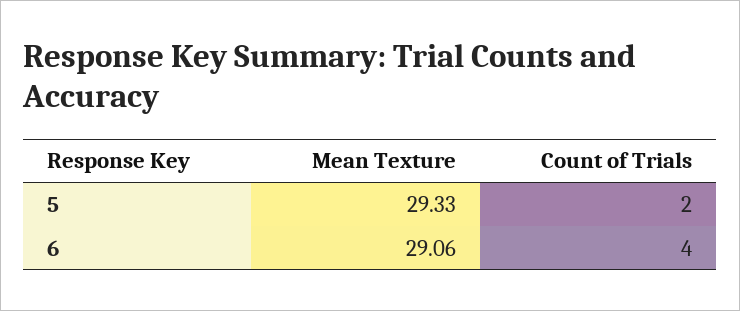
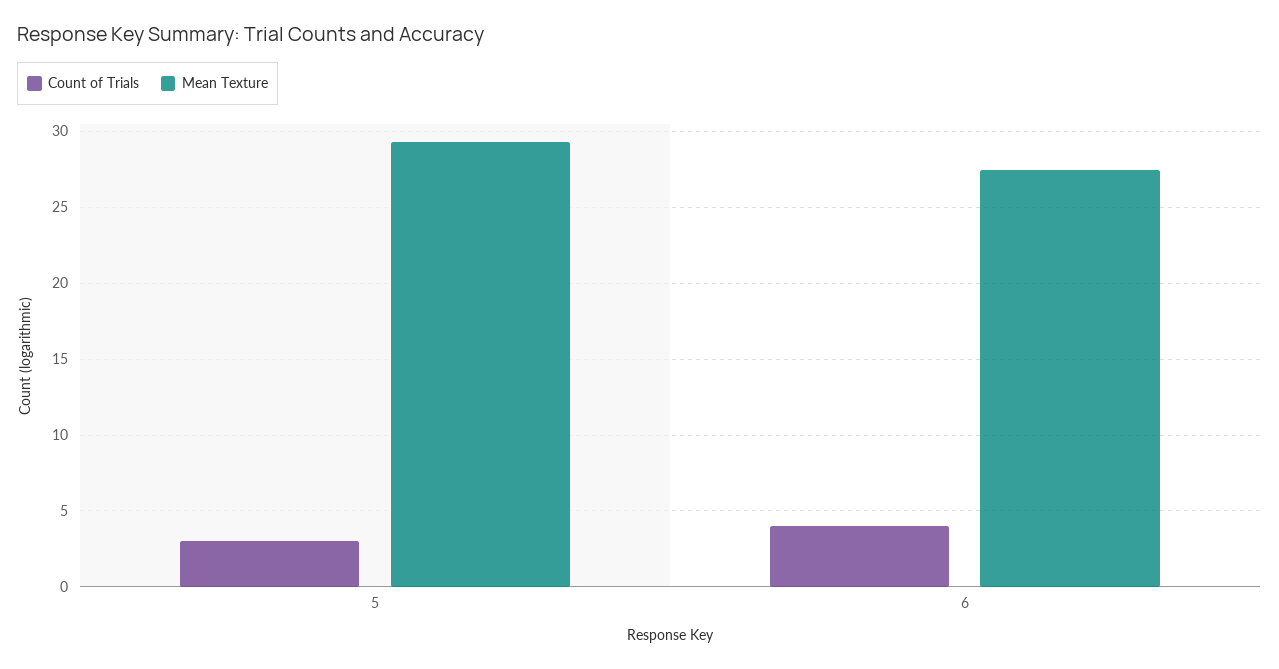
  {
    "Mean Texture": {
      "5": 29.33,
-     "6": 29.06
+     "6": 27.5
    },
    "Count of Trials": {
-     "5": 2,
+     "5": 3,
      "6": 4
    }
  }

